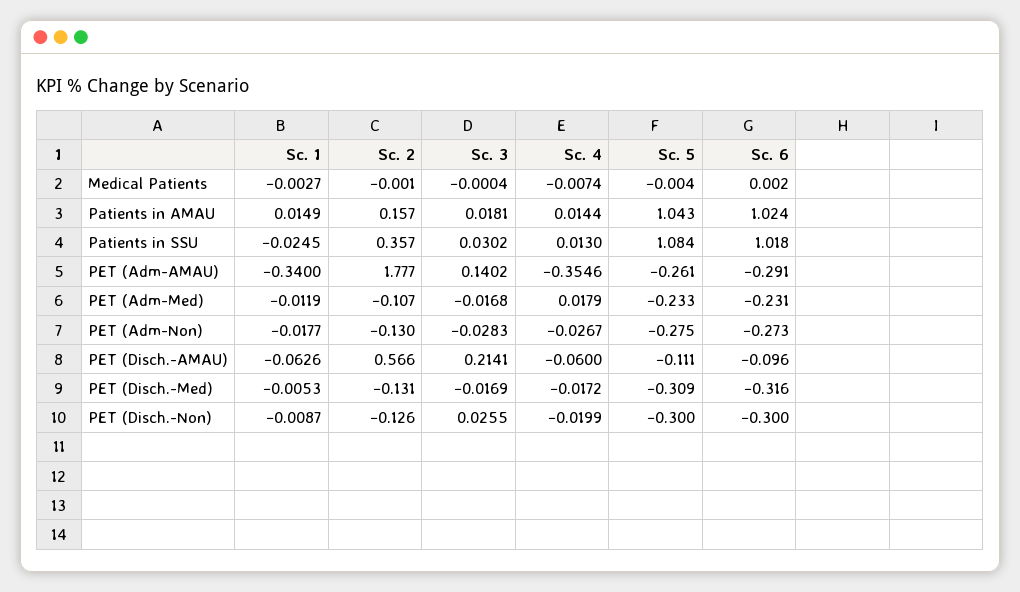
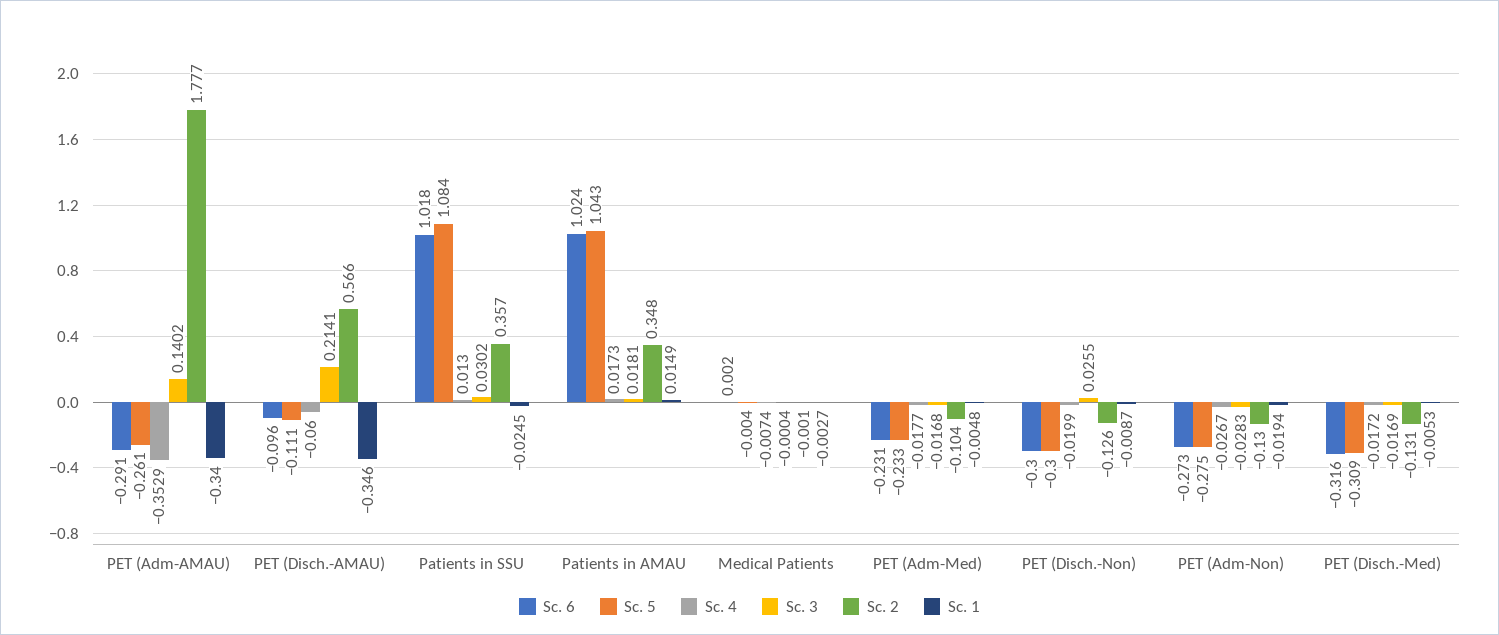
  {
    "Sc. 1": {
      "Medical Patients": -0.0027,
      "Patients in AMAU": 0.0149,
      "Patients in SSU": -0.0245,
      "PET (Adm-AMAU)": -0.34,
-     "PET (Adm-Med)": -0.0119,
+     "PET (Adm-Med)": -0.0048,
-     "PET (Adm-Non)": -0.0177,
+     "PET (Adm-Non)": -0.0194,
-     "PET (Disch.-AMAU)": -0.0626,
+     "PET (Disch.-AMAU)": -0.346,
      "PET (Disch.-Med)": -0.0053,
      "PET (Disch.-Non)": -0.0087
    },
    "Sc. 2": {
      "Medical Patients": -0.001,
-     "Patients in AMAU": 0.157,
+     "Patients in AMAU": 0.348,
      "Patients in SSU": 0.357,
      "PET (Adm-AMAU)": 1.777,
-     "PET (Adm-Med)": -0.107,
+     "PET (Adm-Med)": -0.104,
      "PET (Adm-Non)": -0.13,
      "PET (Disch.-AMAU)": 0.566,
      "PET (Disch.-Med)": -0.131,
      "PET (Disch.-Non)": -0.126
    },
    "Sc. 3": {
      "Medical Patients": -0.0004,
      "Patients in AMAU": 0.0181,
      "Patients in SSU": 0.0302,
      "PET (Adm-AMAU)": 0.1402,
      "PET (Adm-Med)": -0.0168,
      "PET (Adm-Non)": -0.0283,
      "PET (Disch.-AMAU)": 0.2141,
      "PET (Disch.-Med)": -0.0169,
      "PET (Disch.-Non)": 0.0255
    },
    "Sc. 4": {
      "Medical Patients": -0.0074,
-     "Patients in AMAU": 0.0144,
+     "Patients in AMAU": 0.0173,
      "Patients in SSU": 0.013,
-     "PET (Adm-AMAU)": -0.3546,
+     "PET (Adm-AMAU)": -0.3529,
-     "PET (Adm-Med)": 0.0179,
+     "PET (Adm-Med)": -0.0177,
      "PET (Adm-Non)": -0.0267,
      "PET (Disch.-AMAU)": -0.06,
      "PET (Disch.-Med)": -0.0172,
      "PET (Disch.-Non)": -0.0199
    },
    "Sc. 5": {
      "Medical Patients": -0.004,
      "Patients in AMAU": 1.043,
      "Patients in SSU": 1.084,
      "PET (Adm-AMAU)": -0.261,
      "PET (Adm-Med)": -0.233,
      "PET (Adm-Non)": -0.275,
      "PET (Disch.-AMAU)": -0.111,
      "PET (Disch.-Med)": -0.309,
      "PET (Disch.-Non)": -0.3
    },
    "Sc. 6": {
      "Medical Patients": 0.002,
      "Patients in AMAU": 1.024,
      "Patients in SSU": 1.018,
      "PET (Adm-AMAU)": -0.291,
      "PET (Adm-Med)": -0.231,
      "PET (Adm-Non)": -0.273,
      "PET (Disch.-AMAU)": -0.096,
      "PET (Disch.-Med)": -0.316,
      "PET (Disch.-Non)": -0.3
    }
  }

